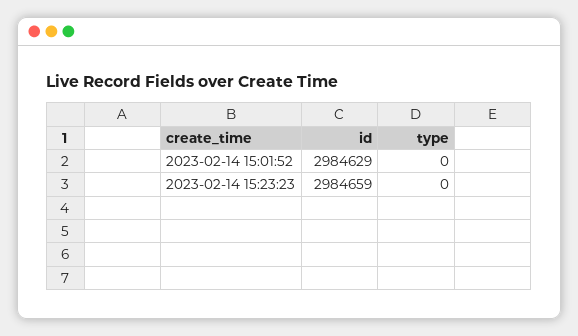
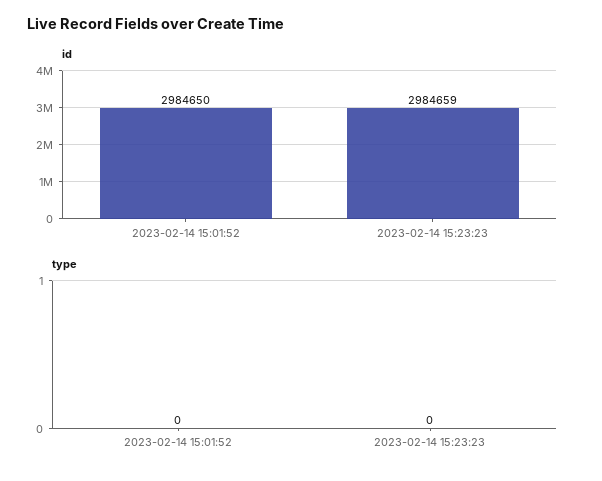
  {
    "id": {
-     "2023-02-14 15:01:52": 2984629,
+     "2023-02-14 15:01:52": 2984650,
      "2023-02-14 15:23:23": 2984659
    },
    "type": {
      "2023-02-14 15:01:52": 0,
      "2023-02-14 15:23:23": 0
    }
  }

